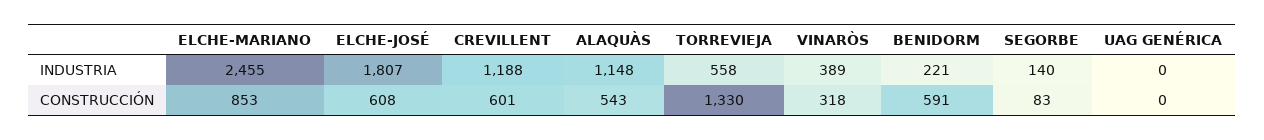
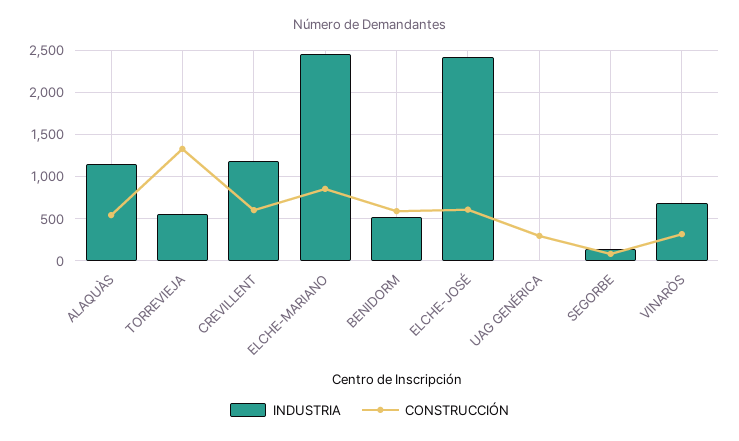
  {
    "INDUSTRIA": {
      "ELCHE-MARIANO": 2455,
-     "ELCHE-JOSÉ": 1807,
+     "ELCHE-JOSÉ": 2400,
      "CREVILLENT": 1188,
      "ALAQUÀS": 1148,
      "TORREVIEJA": 558,
-     "VINARÒS": 389,
+     "VINARÒS": 700,
-     "BENIDORM": 221,
+     "BENIDORM": 500,
      "SEGORBE": 140,
      "UAG GENÉRICA": 0
    },
    "CONSTRUCCIÓN": {
      "ELCHE-MARIANO": 853,
      "ELCHE-JOSÉ": 608,
      "CREVILLENT": 601,
      "ALAQUÀS": 543,
      "TORREVIEJA": 1330,
      "VINARÒS": 318,
      "BENIDORM": 591,
      "SEGORBE": 83,
-     "UAG GENÉRICA": 0
+     "UAG GENÉRICA": 300
    }
  }

